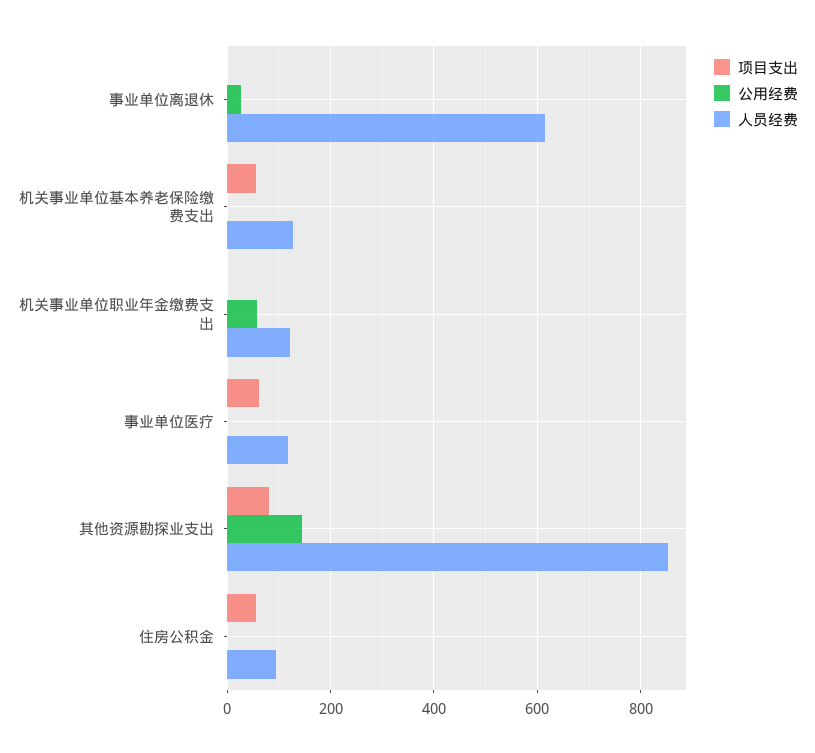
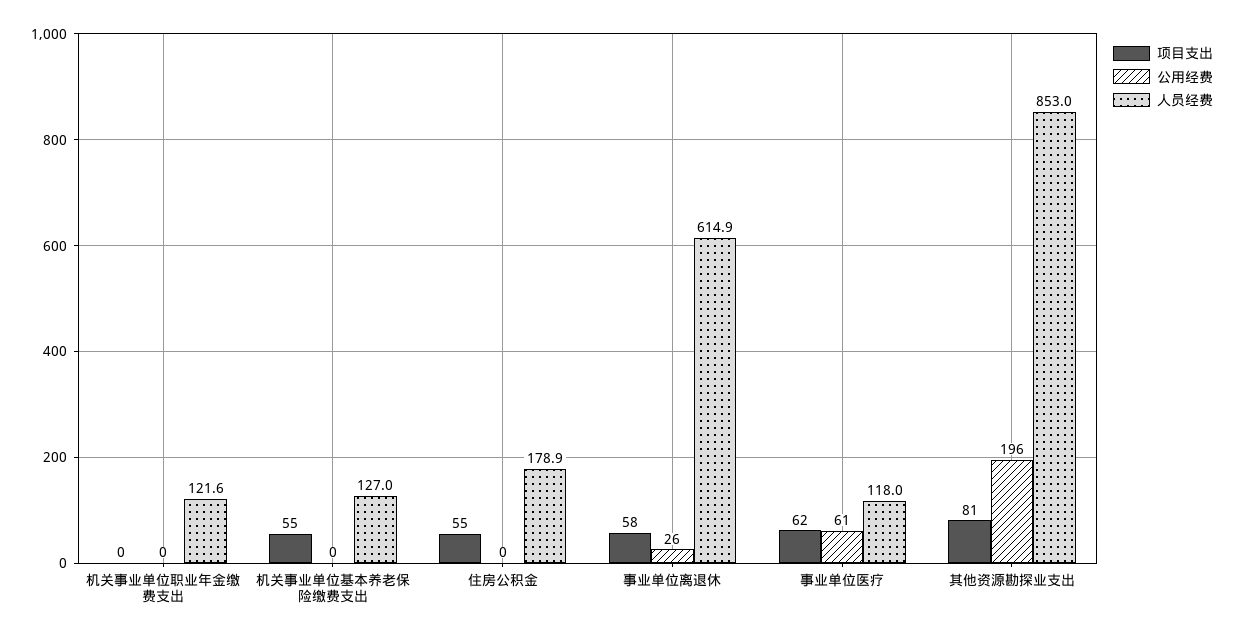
  {
    "项目支出": {
-     "事业单位离退休": 0,
+     "事业单位离退休": 58,
      "机关事业单位基本养老保险缴费支出": 55,
      "机关事业单位职业年金缴费支出": 0,
      "事业单位医疗": 62,
      "其他资源勘探业支出": 81,
      "住房公积金": 55
    },
    "公用经费": {
      "事业单位离退休": 26,
      "机关事业单位基本养老保险缴费支出": 0,
-     "机关事业单位职业年金缴费支出": 60,
+     "机关事业单位职业年金缴费支出": 0,
-     "事业单位医疗": 0,
+     "事业单位医疗": 61,
-     "其他资源勘探业支出": 140,
+     "其他资源勘探业支出": 196,
      "住房公积金": 0
    },
    "人员经费": {
      "事业单位离退休": 614.9,
      "机关事业单位基本养老保险缴费支出": 127,
      "机关事业单位职业年金缴费支出": 121.6,
      "事业单位医疗": 118,
      "其他资源勘探业支出": 853,
-     "住房公积金": 100
+     "住房公积金": 178.9
    }
  }

